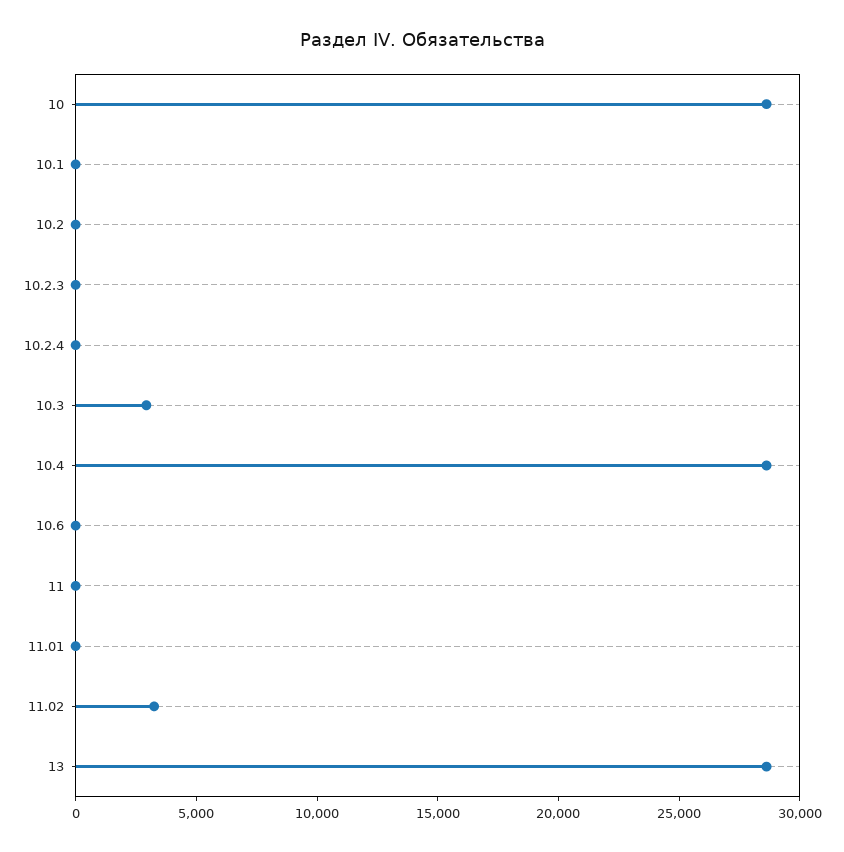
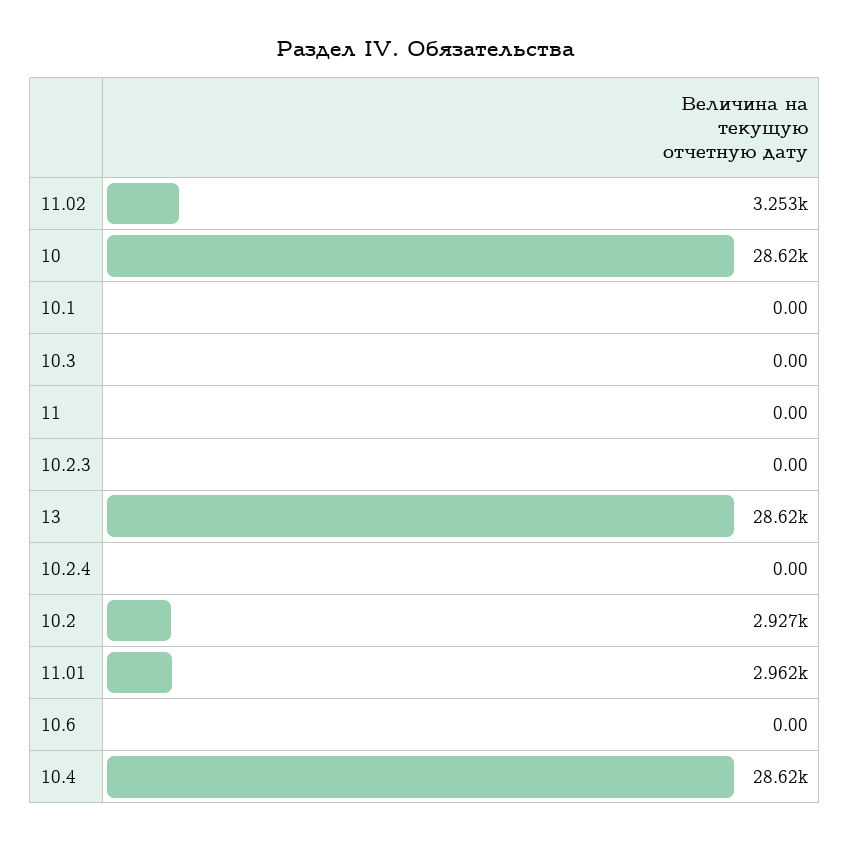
  {
    "10": 28620,
    "10.1": 0,
-   "10.2": 0,
+   "10.2": 2927,
    "10.2.3": 0,
    "10.2.4": 0,
-   "10.3": 3000,
+   "10.3": 0,
    "10.4": 28620,
    "10.6": 0,
    "11": 0,
-   "11.01": 0,
+   "11.01": 2962,
    "11.02": 3253,
    "13": 28620
  }

